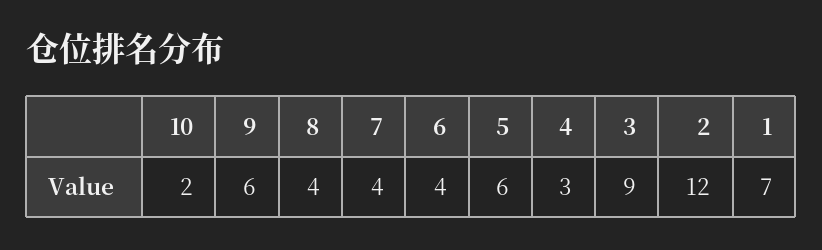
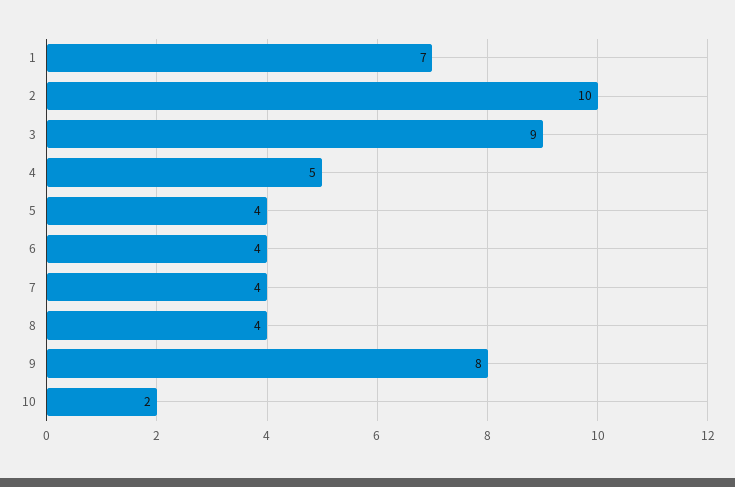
  {
    "10": 2,
-   "9": 6,
+   "9": 8,
    "8": 4,
    "7": 4,
    "6": 4,
-   "5": 6,
+   "5": 4,
-   "4": 3,
+   "4": 5,
    "3": 9,
-   "2": 12,
+   "2": 10,
    "1": 7
  }

